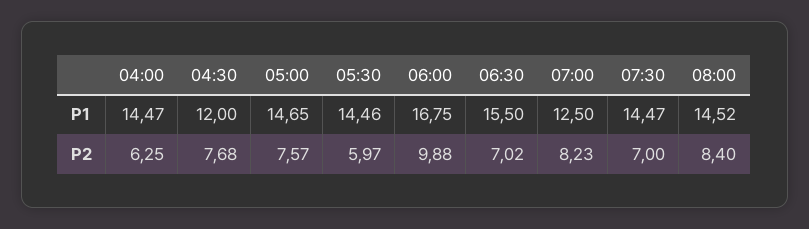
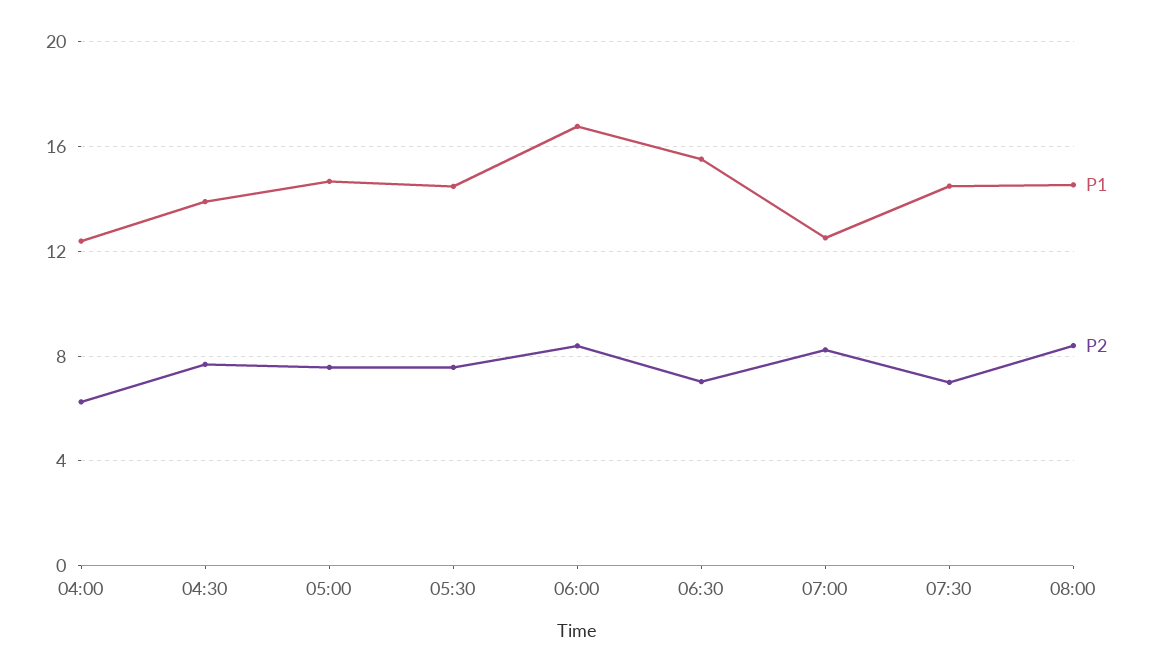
  {
    "P1": {
-     "04:00": 14.47,
+     "04:00": 12.5,
-     "04:30": 12,
+     "04:30": 14,
      "05:00": 14.65,
      "05:30": 14.46,
      "06:00": 16.75,
      "06:30": 15.5,
      "07:00": 12.5,
      "07:30": 14.47,
      "08:00": 14.52
    },
    "P2": {
      "04:00": 6.25,
      "04:30": 7.68,
      "05:00": 7.57,
-     "05:30": 5.97,
+     "05:30": 7.5,
-     "06:00": 9.88,
+     "06:00": 8.5,
      "06:30": 7.02,
      "07:00": 8.23,
      "07:30": 7,
      "08:00": 8.4
    }
  }

